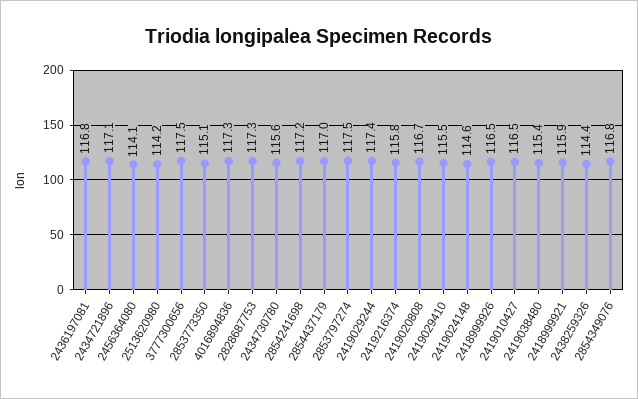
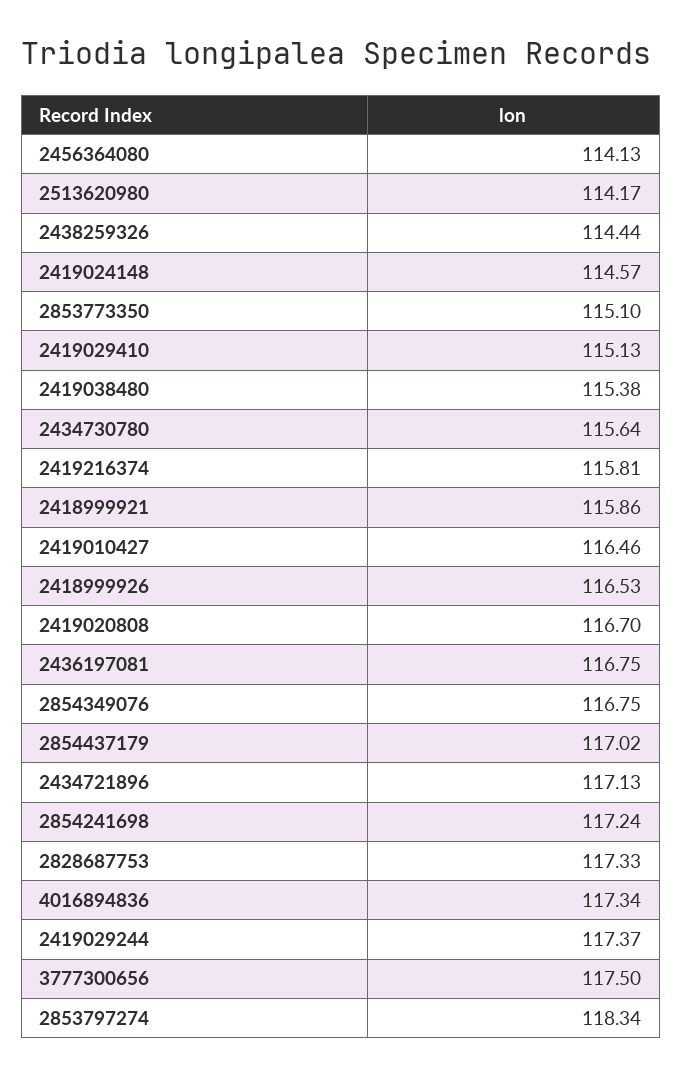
  {
    "2436197081": 116.75,
    "2434721896": 117.13,
    "2456364080": 114.13,
    "2513620980": 114.17,
    "3777300656": 117.5,
    "2853773350": 115.1,
    "4016894836": 117.34,
    "2828687753": 117.33,
    "2434730780": 115.64,
    "2854241698": 117.24,
    "2854437179": 117.02,
-   "2853797274": 117.5,
+   "2853797274": 118.34,
    "2419029244": 117.37,
    "2419216374": 115.81,
    "2419020808": 116.7,
-   "2419029410": 115.5,
+   "2419029410": 115.13,
    "2419024148": 114.57,
    "2418999926": 116.53,
    "2419010427": 116.46,
    "2419038480": 115.38,
    "2418999921": 115.86,
    "2438259326": 114.44,
    "2854349076": 116.75
  }

